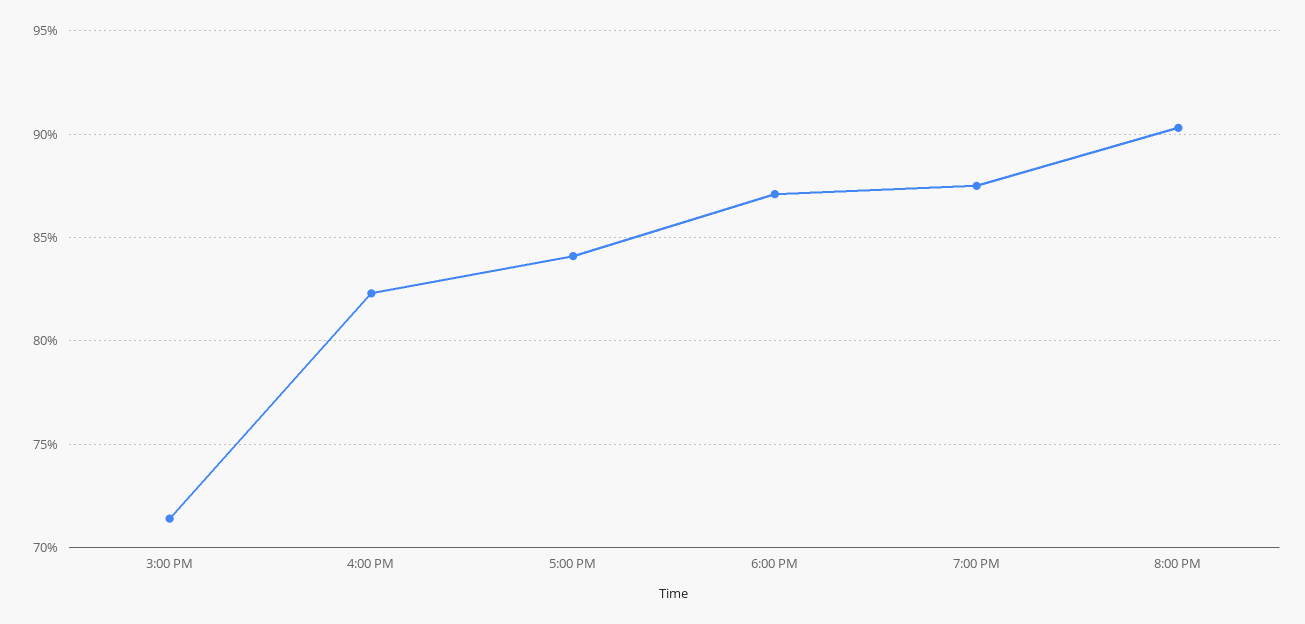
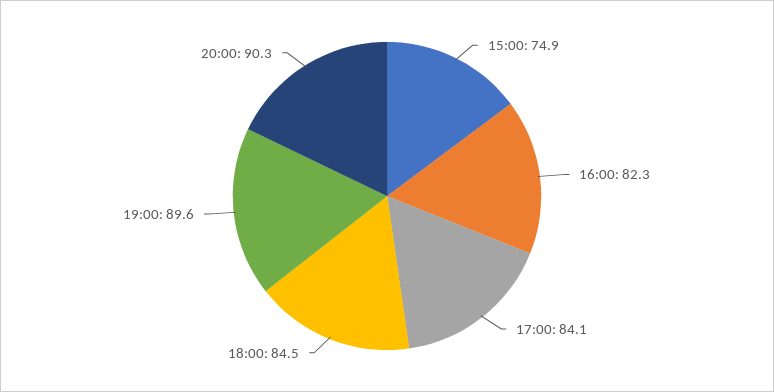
  {
-   "3:00 PM": 71.5,
+   "3:00 PM": 74.9,
    "4:00 PM": 82.3,
    "5:00 PM": 84.1,
-   "6:00 PM": 87,
+   "6:00 PM": 84.5,
-   "7:00 PM": 87.5,
+   "7:00 PM": 89.6,
    "8:00 PM": 90.3
  }

